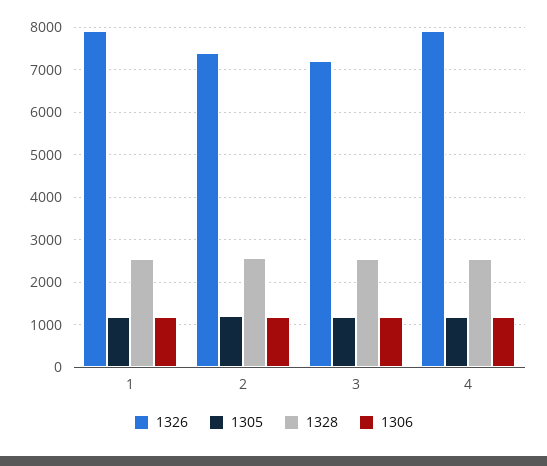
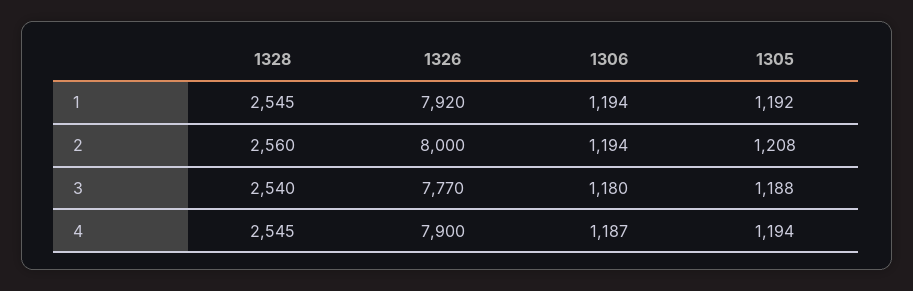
  {
    "1326": {
      "1": 7920,
-     "2": 7400,
+     "2": 8000,
-     "3": 7200,
+     "3": 7770,
      "4": 7900
    },
    "1305": {
      "1": 1192,
      "2": 1208,
      "3": 1188,
      "4": 1194
    },
    "1328": {
      "1": 2545,
      "2": 2560,
      "3": 2540,
      "4": 2545
    },
    "1306": {
      "1": 1194,
      "2": 1194,
      "3": 1180,
      "4": 1187
    }
  }

